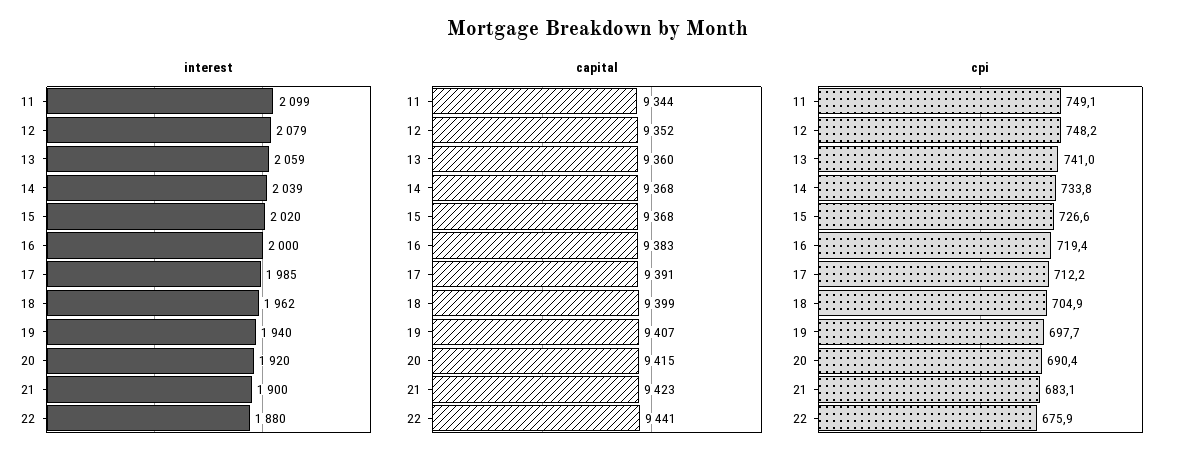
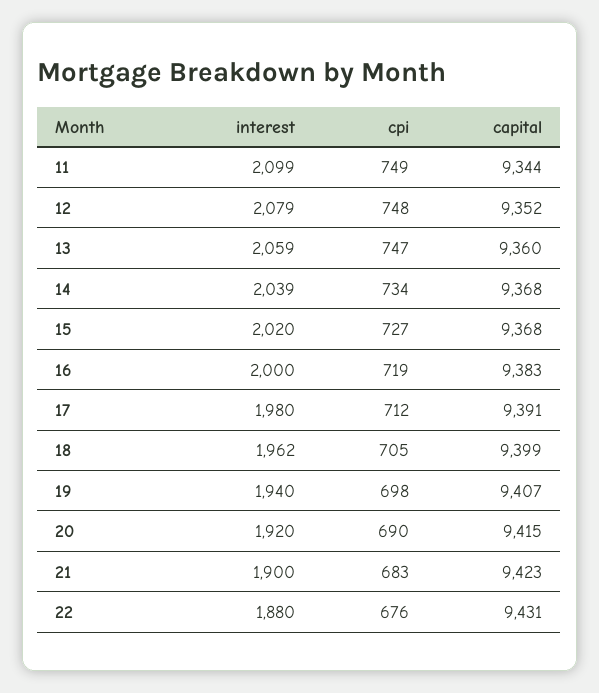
  {
    "interest": {
      "11": 2099,
      "12": 2079,
      "13": 2059,
      "14": 2039,
      "15": 2020,
      "16": 2000,
-     "17": 1985,
+     "17": 1980,
      "18": 1962,
      "19": 1940,
      "20": 1920,
      "21": 1900,
      "22": 1880
    },
    "capital": {
      "11": 9344,
      "12": 9352,
      "13": 9360,
      "14": 9368,
      "15": 9368,
      "16": 9383,
      "17": 9391,
      "18": 9399,
      "19": 9407,
      "20": 9415,
      "21": 9423,
-     "22": 9441
+     "22": 9431
    },
    "cpi": {
      "11": 749.1,
      "12": 748.2,
-     "13": 741,
+     "13": 747,
      "14": 733.8,
      "15": 726.6,
      "16": 719.4,
      "17": 712.2,
      "18": 704.9,
      "19": 697.7,
      "20": 690.4,
      "21": 683.1,
      "22": 675.9
    }
  }

